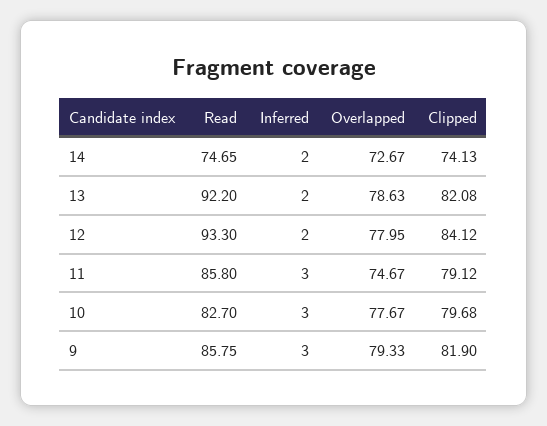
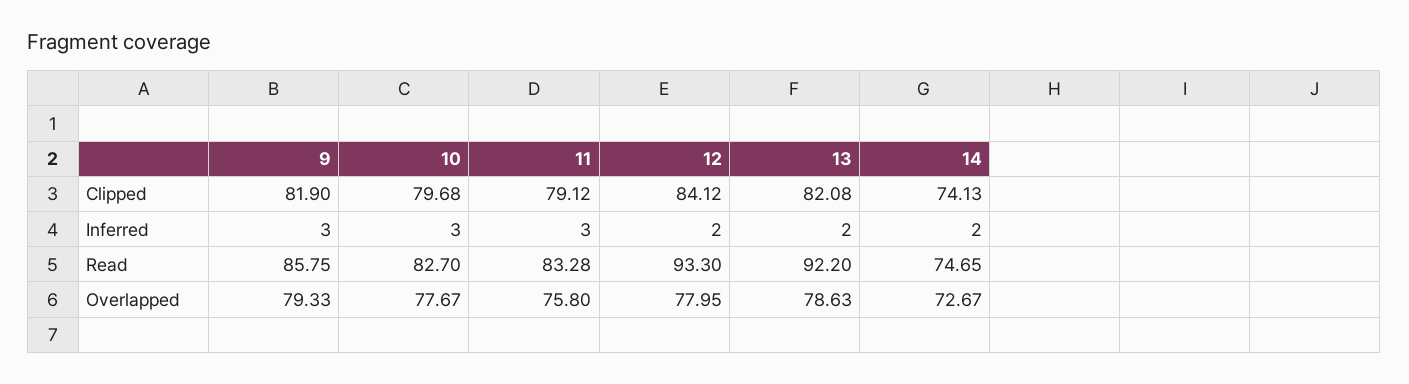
  {
    "Read": {
      "14": 74.65,
      "13": 92.2,
      "12": 93.3,
-     "11": 85.8,
+     "11": 83.28,
      "10": 82.7,
      "9": 85.75
    },
    "Inferred": {
      "14": 2,
      "13": 2,
      "12": 2,
      "11": 3,
      "10": 3,
      "9": 3
    },
    "Overlapped": {
      "14": 72.67,
      "13": 78.63,
      "12": 77.95,
-     "11": 74.67,
+     "11": 75.8,
      "10": 77.67,
      "9": 79.33
    },
    "Clipped": {
      "14": 74.13,
      "13": 82.08,
      "12": 84.12,
      "11": 79.12,
      "10": 79.68,
      "9": 81.9
    }
  }

